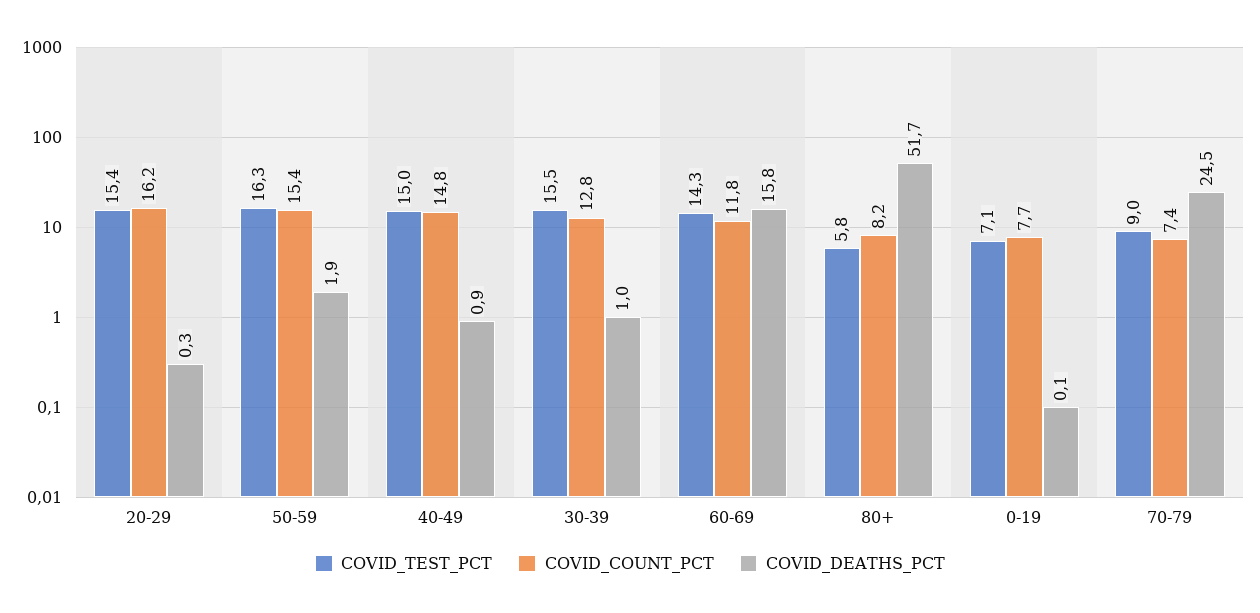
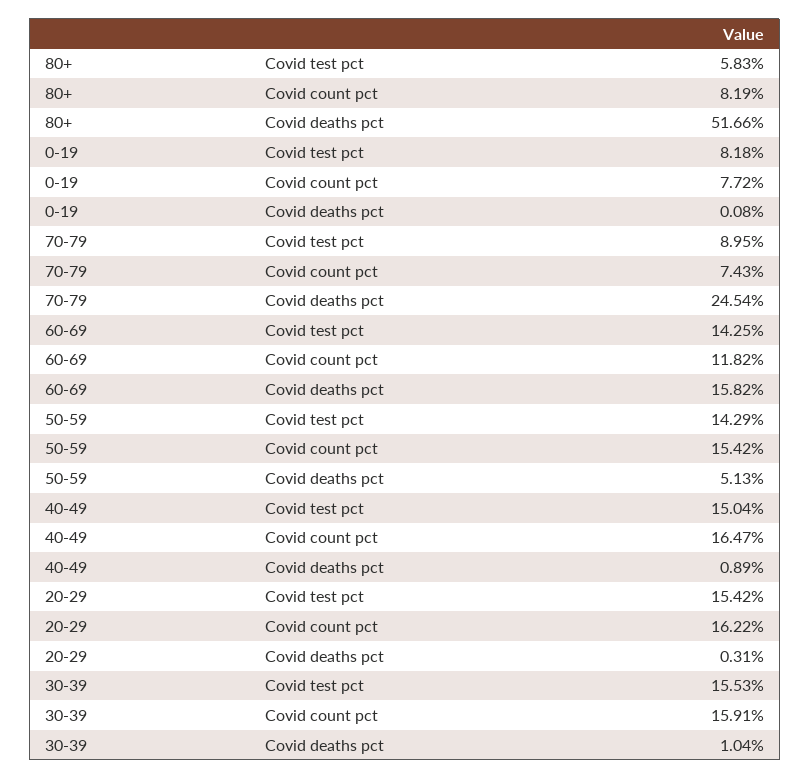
  {
    "COVID_TEST_PCT": {
      "20-29": 15.42,
-     "50-59": 16.3,
+     "50-59": 14.29,
      "40-49": 15.04,
      "30-39": 15.53,
      "60-69": 14.25,
      "80+": 5.83,
-     "0-19": 7.1,
+     "0-19": 8.18,
      "70-79": 8.95
    },
    "COVID_COUNT_PCT": {
      "20-29": 16.22,
      "50-59": 15.42,
-     "40-49": 14.8,
+     "40-49": 16.47,
-     "30-39": 12.8,
+     "30-39": 15.91,
      "60-69": 11.82,
      "80+": 8.19,
      "0-19": 7.72,
      "70-79": 7.43
    },
    "COVID_DEATHS_PCT": {
      "20-29": 0.31,
-     "50-59": 1.9,
+     "50-59": 5.13,
      "40-49": 0.89,
      "30-39": 1.04,
      "60-69": 15.82,
      "80+": 51.66,
      "0-19": 0.08,
      "70-79": 24.54
    }
  }

